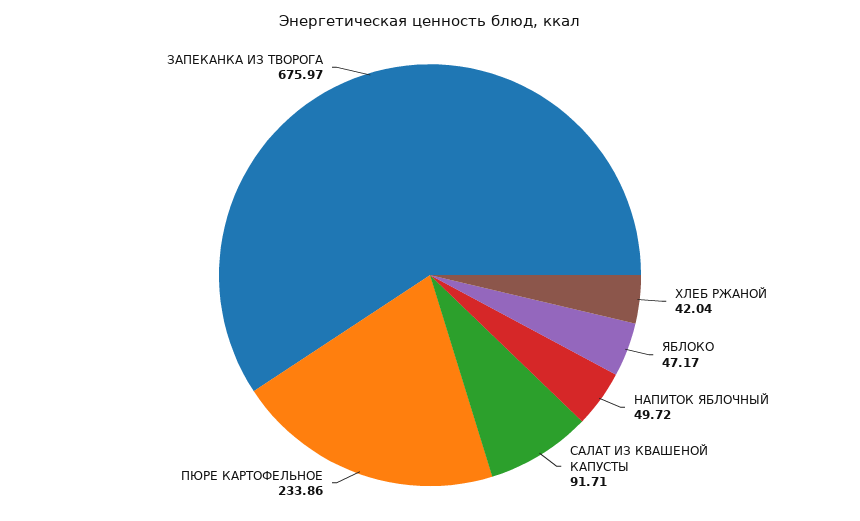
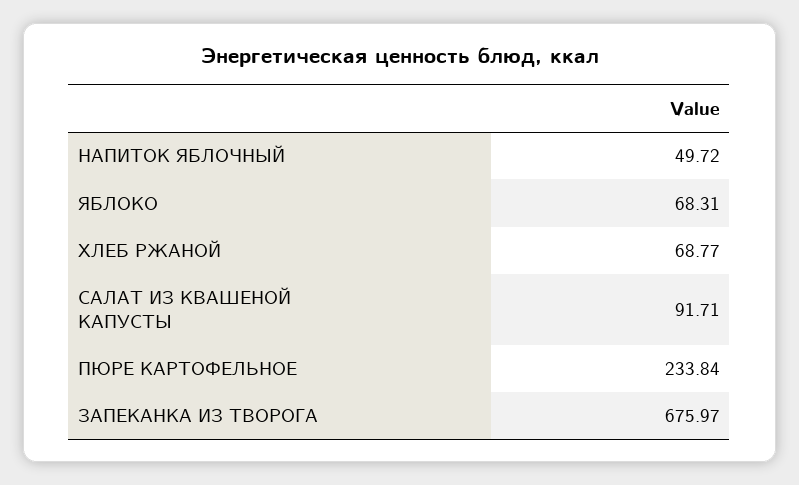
  {
-   "ХЛЕБ РЖАНОЙ": 42.04,
+   "ХЛЕБ РЖАНОЙ": 68.77,
-   "ЯБЛОКО": 47.17,
+   "ЯБЛОКО": 68.31,
    "НАПИТОК ЯБЛОЧНЫЙ": 49.72,
    "САЛАТ ИЗ КВАШЕНОЙ КАПУСТЫ": 91.71,
-   "ПЮРЕ КАРТОФЕЛЬНОЕ": 233.86,
+   "ПЮРЕ КАРТОФЕЛЬНОЕ": 233.84,
    "ЗАПЕКАНКА ИЗ ТВОРОГА": 675.97
  }

